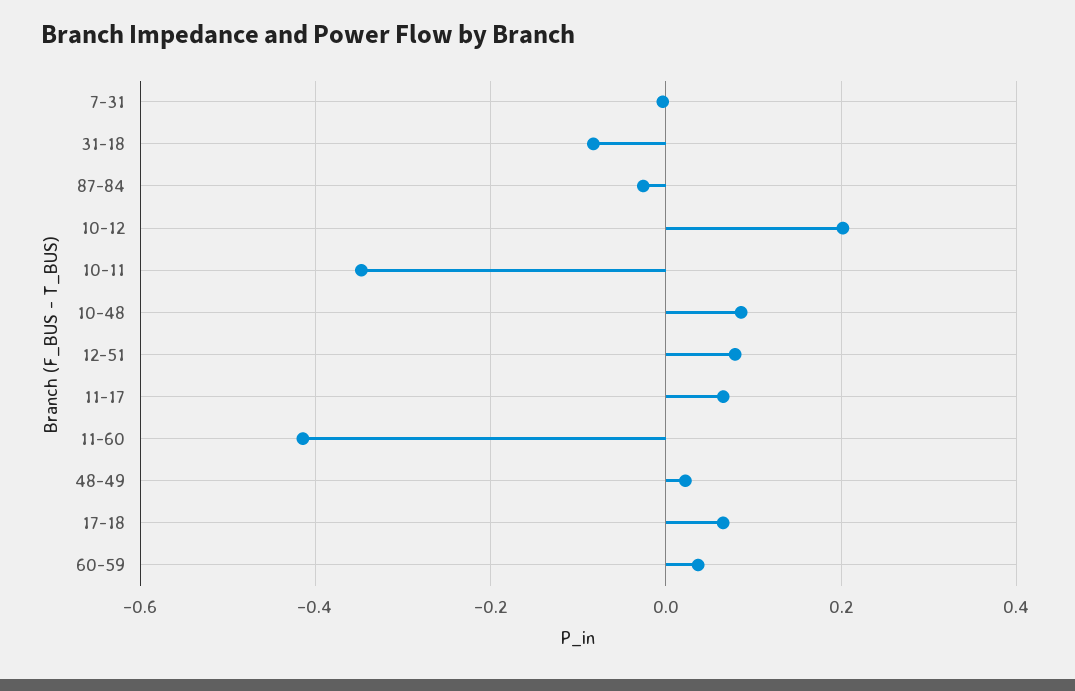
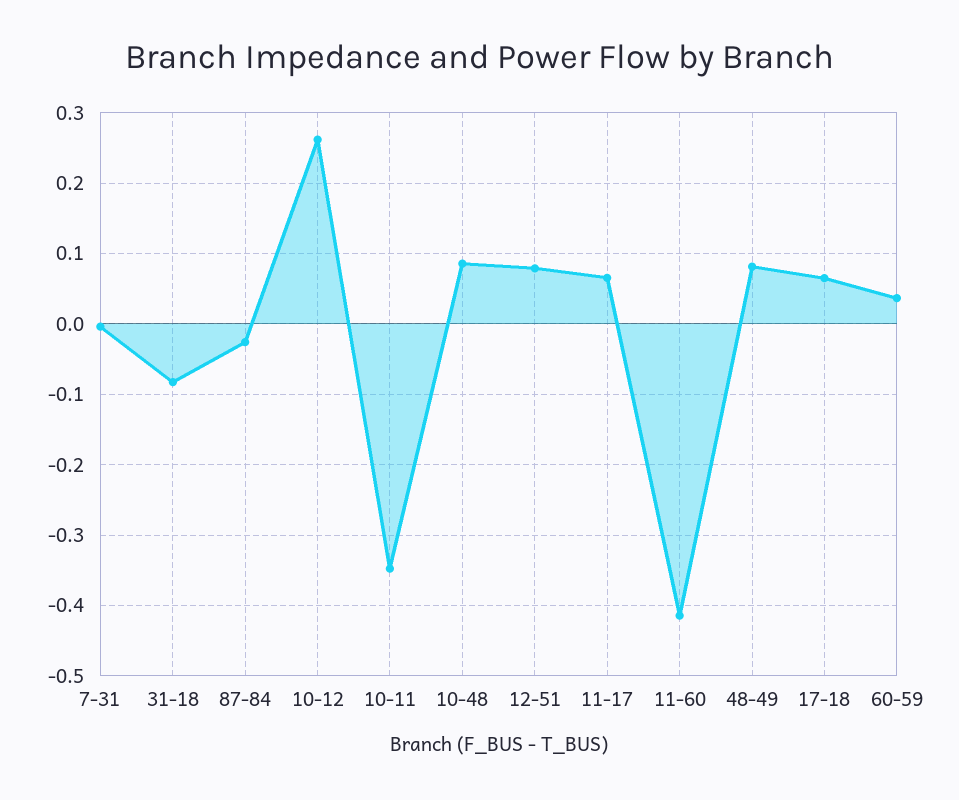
  {
    "7-31": 0,
    "31-18": -0.08,
    "87-84": -0.03,
-   "10-12": 0.2,
+   "10-12": 0.26,
    "10-11": -0.35,
    "10-48": 0.09,
    "12-51": 0.08,
    "11-17": 0.07,
    "11-60": -0.41,
-   "48-49": 0.02,
+   "48-49": 0.08,
    "17-18": 0.07,
    "60-59": 0.04
  }

